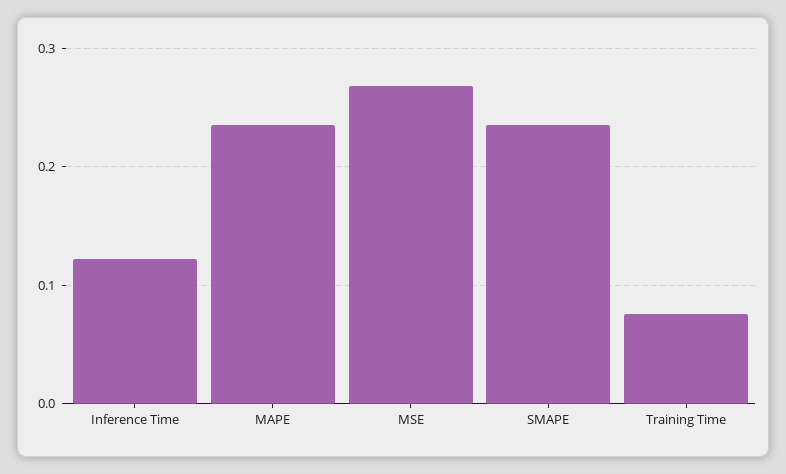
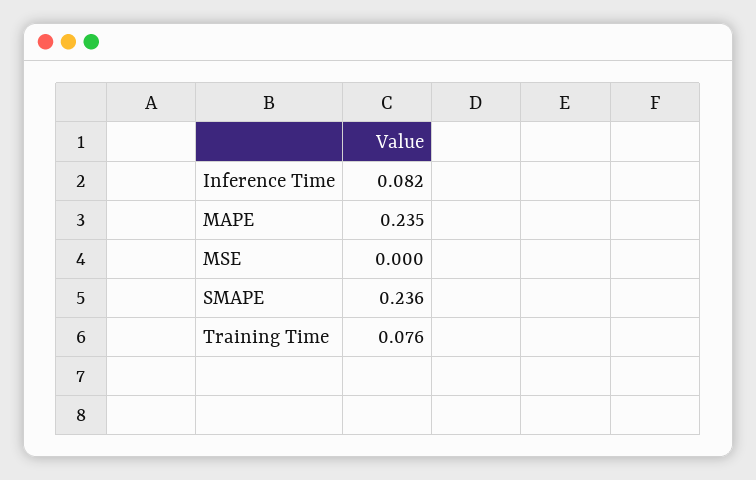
  {
-   "Inference Time": 0.12,
+   "Inference Time": 0.082,
    "MAPE": 0.235,
-   "MSE": 0.27,
+   "MSE": 0,
    "SMAPE": 0.236,
    "Training Time": 0.076
  }

